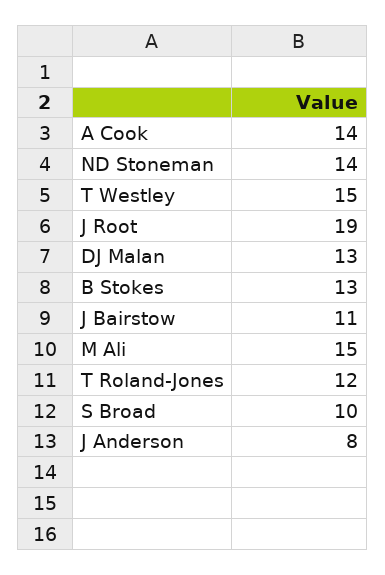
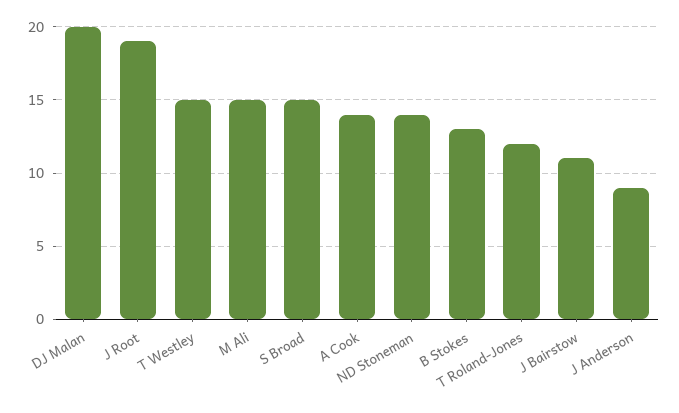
  {
    "A Cook": 14,
    "ND Stoneman": 14,
    "T Westley": 15,
    "J Root": 19,
-   "DJ Malan": 13,
+   "DJ Malan": 20,
    "B Stokes": 13,
    "J Bairstow": 11,
    "M Ali": 15,
    "T Roland-Jones": 12,
-   "S Broad": 10,
+   "S Broad": 15,
-   "J Anderson": 8
+   "J Anderson": 9
  }

